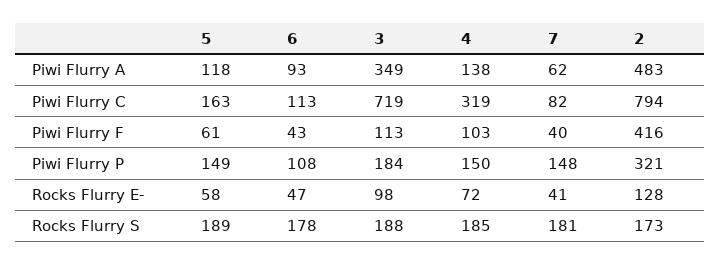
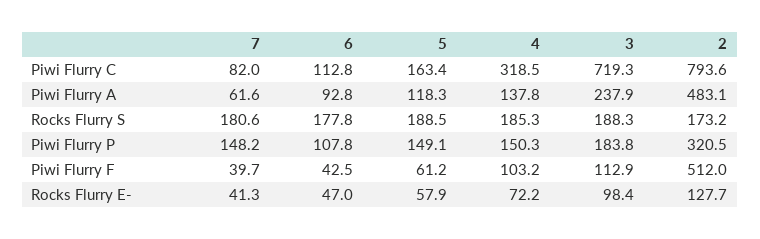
  {
    "5": {
      "Piwi Flurry A": 118.3,
      "Piwi Flurry C": 163.4,
      "Piwi Flurry F": 61.2,
      "Piwi Flurry P": 149.1,
      "Rocks Flurry E-": 57.9,
      "Rocks Flurry S": 188.5
    },
    "6": {
      "Piwi Flurry A": 92.8,
      "Piwi Flurry C": 112.8,
      "Piwi Flurry F": 42.5,
      "Piwi Flurry P": 107.8,
      "Rocks Flurry E-": 47,
      "Rocks Flurry S": 177.8
    },
    "3": {
-     "Piwi Flurry A": 349,
+     "Piwi Flurry A": 237.9,
      "Piwi Flurry C": 719.3,
      "Piwi Flurry F": 112.9,
      "Piwi Flurry P": 183.8,
      "Rocks Flurry E-": 98.4,
      "Rocks Flurry S": 188.3
    },
    "4": {
      "Piwi Flurry A": 137.8,
      "Piwi Flurry C": 318.5,
      "Piwi Flurry F": 103.2,
      "Piwi Flurry P": 150.3,
      "Rocks Flurry E-": 72.2,
      "Rocks Flurry S": 185.3
    },
    "7": {
      "Piwi Flurry A": 61.6,
      "Piwi Flurry C": 82,
      "Piwi Flurry F": 39.7,
      "Piwi Flurry P": 148.2,
      "Rocks Flurry E-": 41.3,
      "Rocks Flurry S": 180.6
    },
    "2": {
      "Piwi Flurry A": 483.1,
      "Piwi Flurry C": 793.6,
-     "Piwi Flurry F": 416,
+     "Piwi Flurry F": 512,
      "Piwi Flurry P": 320.5,
      "Rocks Flurry E-": 127.7,
      "Rocks Flurry S": 173.2
    }
  }

